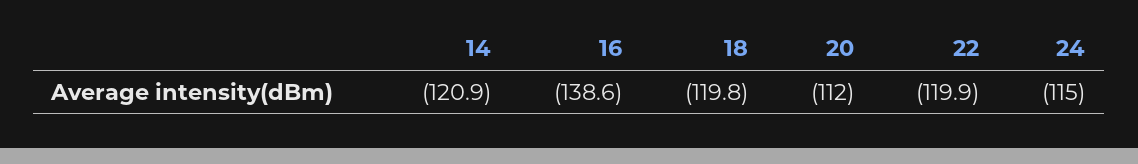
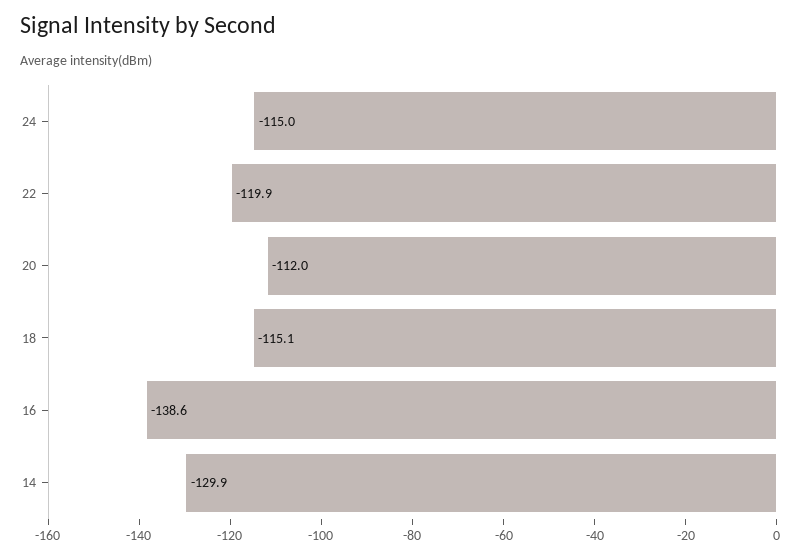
  {
-   "14": -120.9,
+   "14": -129.9,
    "16": -138.6,
-   "18": -119.8,
+   "18": -115.1,
    "20": -112,
    "22": -119.9,
    "24": -115
  }

